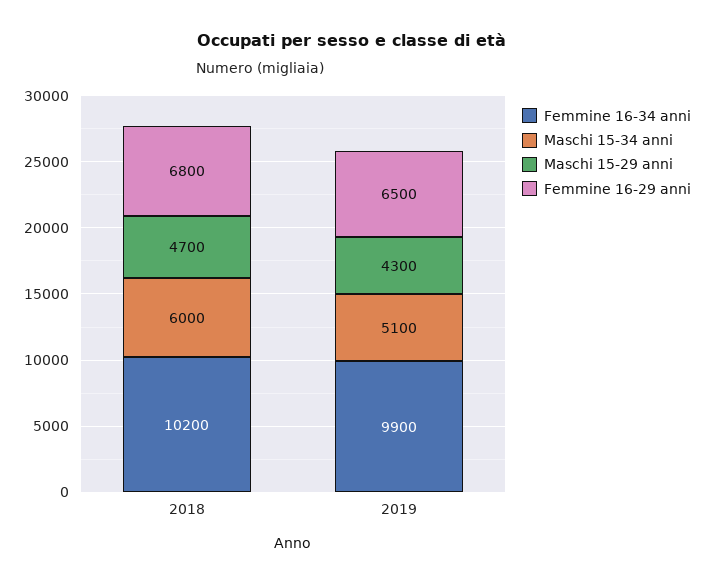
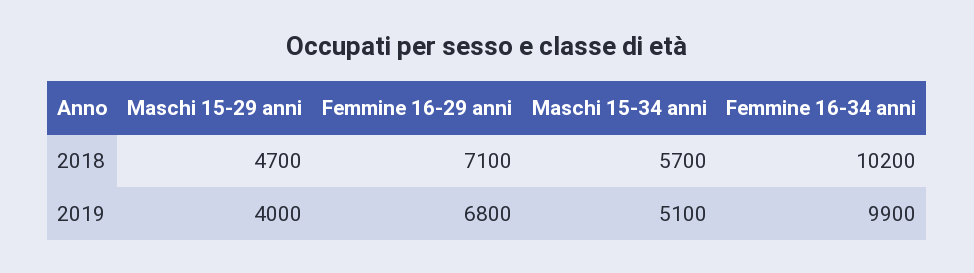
  {
    "Femmine 16-34 anni": {
      "2018": 10200,
      "2019": 9900
    },
    "Maschi 15-34 anni": {
-     "2018": 6000,
+     "2018": 5700,
      "2019": 5100
    },
    "Maschi 15-29 anni": {
      "2018": 4700,
-     "2019": 4300
+     "2019": 4000
    },
    "Femmine 16-29 anni": {
-     "2018": 6800,
+     "2018": 7100,
-     "2019": 6500
+     "2019": 6800
    }
  }

